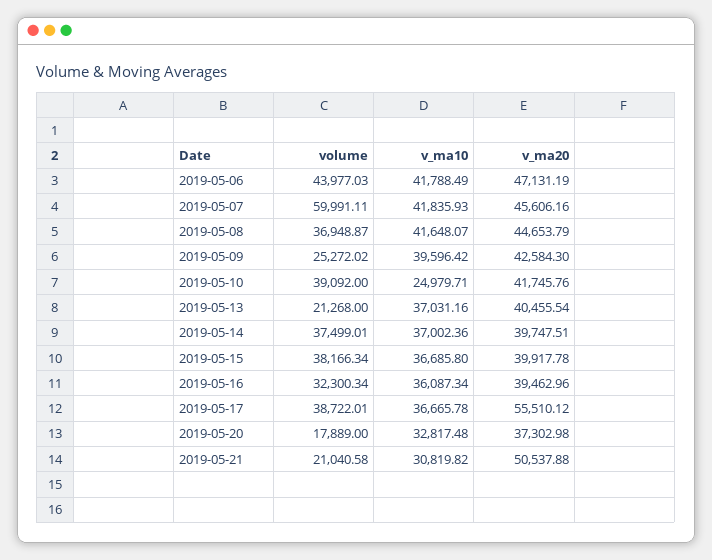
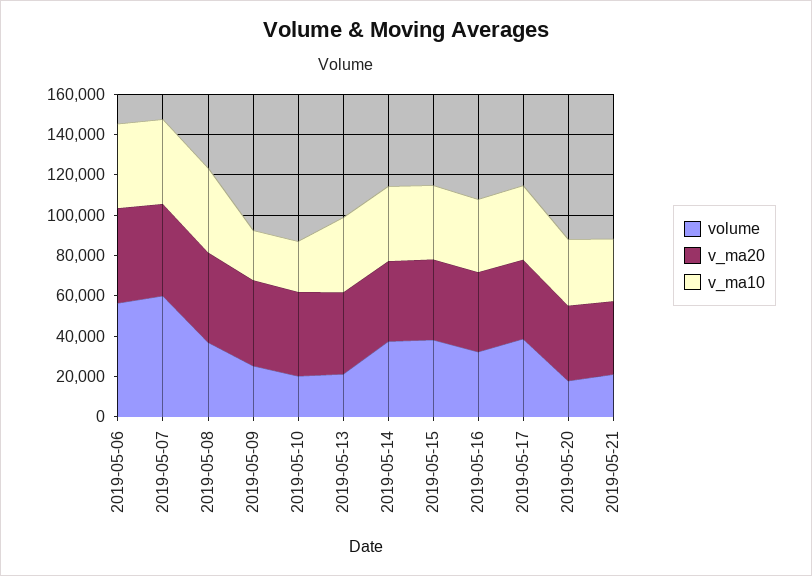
  {
    "volume": {
-     "2019-05-06": 43977.03,
+     "2019-05-06": 55000,
      "2019-05-07": 59991.11,
      "2019-05-08": 36948.87,
      "2019-05-09": 25272.02,
-     "2019-05-10": 39092,
+     "2019-05-10": 20000,
      "2019-05-13": 21268,
      "2019-05-14": 37499.01,
      "2019-05-15": 38166.34,
      "2019-05-16": 32300.34,
      "2019-05-17": 38722.01,
      "2019-05-20": 17889,
      "2019-05-21": 21040.58
    },
    "v_ma10": {
      "2019-05-06": 41788.49,
      "2019-05-07": 41835.93,
      "2019-05-08": 41648.07,
-     "2019-05-09": 39596.42,
+     "2019-05-09": 25000,
      "2019-05-10": 24979.71,
      "2019-05-13": 37031.16,
      "2019-05-14": 37002.36,
      "2019-05-15": 36685.8,
      "2019-05-16": 36087.34,
      "2019-05-17": 36665.78,
      "2019-05-20": 32817.48,
      "2019-05-21": 30819.82
    },
    "v_ma20": {
      "2019-05-06": 47131.19,
      "2019-05-07": 45606.16,
      "2019-05-08": 44653.79,
      "2019-05-09": 42584.3,
      "2019-05-10": 41745.76,
      "2019-05-13": 40455.54,
      "2019-05-14": 39747.51,
      "2019-05-15": 39917.78,
      "2019-05-16": 39462.96,
-     "2019-05-17": 55510.12,
+     "2019-05-17": 40000,
      "2019-05-20": 37302.98,
-     "2019-05-21": 50537.88
+     "2019-05-21": 35000
    }
  }

